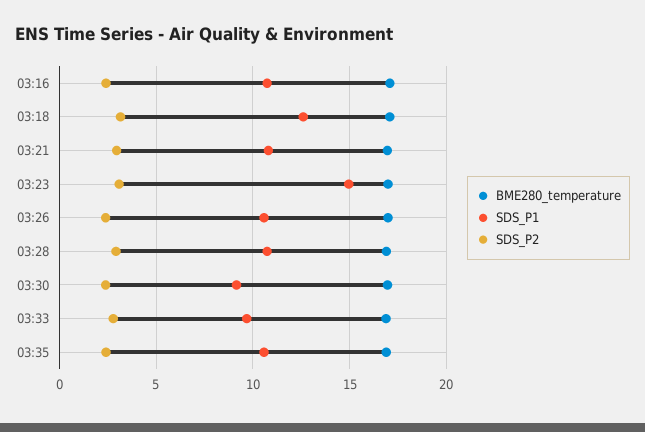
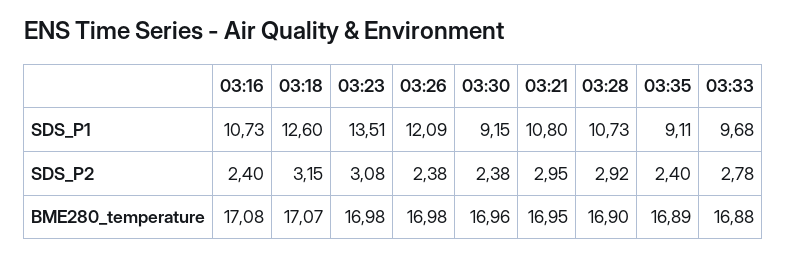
  {
    "BME280_temperature": {
      "03:16": 17.08,
      "03:18": 17.07,
      "03:21": 16.95,
      "03:23": 16.98,
      "03:26": 16.98,
      "03:28": 16.9,
      "03:30": 16.96,
      "03:33": 16.88,
      "03:35": 16.89
    },
    "SDS_P1": {
      "03:16": 10.73,
      "03:18": 12.6,
      "03:21": 10.8,
-     "03:23": 15,
+     "03:23": 13.51,
-     "03:26": 10.5,
+     "03:26": 12.09,
      "03:28": 10.73,
      "03:30": 9.15,
      "03:33": 9.68,
-     "03:35": 10.5
+     "03:35": 9.11
    },
    "SDS_P2": {
      "03:16": 2.4,
      "03:18": 3.15,
      "03:21": 2.95,
      "03:23": 3.08,
      "03:26": 2.38,
      "03:28": 2.92,
      "03:30": 2.38,
      "03:33": 2.78,
      "03:35": 2.4
    }
  }

